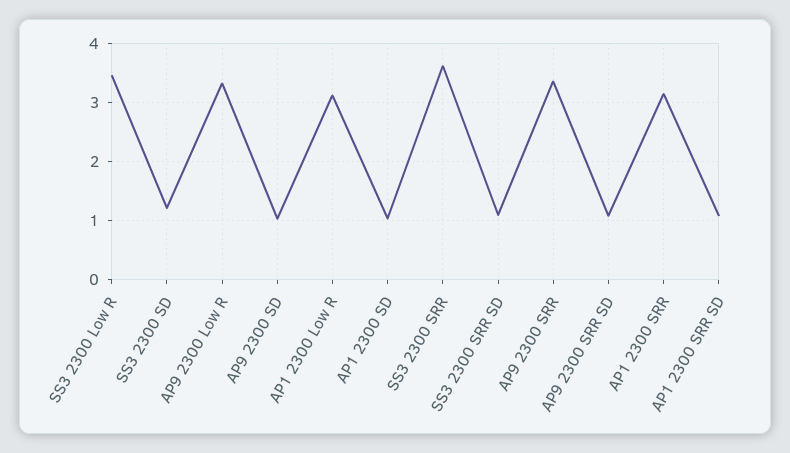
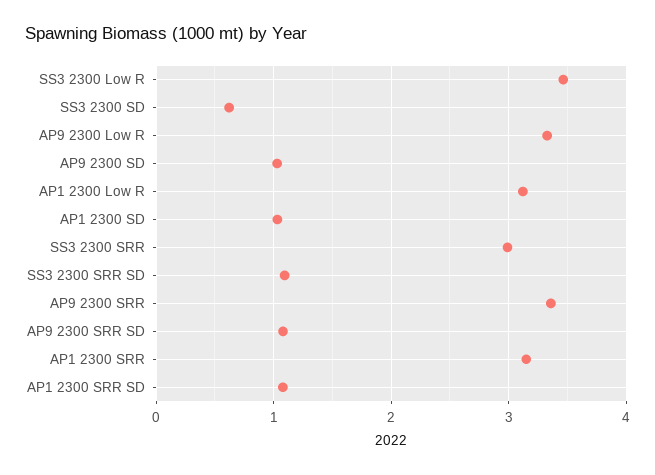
  {
    "SS3 2300 Low R": 3.5,
-   "SS3 2300 SD": 1.2,
+   "SS3 2300 SD": 0.6,
    "AP9 2300 Low R": 3.3,
    "AP9 2300 SD": 1,
    "AP1 2300 Low R": 3.1,
    "AP1 2300 SD": 1,
-   "SS3 2300 SRR": 3.6,
+   "SS3 2300 SRR": 3,
    "SS3 2300 SRR SD": 1.1,
    "AP9 2300 SRR": 3.4,
    "AP9 2300 SRR SD": 1.1,
    "AP1 2300 SRR": 3.2,
    "AP1 2300 SRR SD": 1.1
  }

